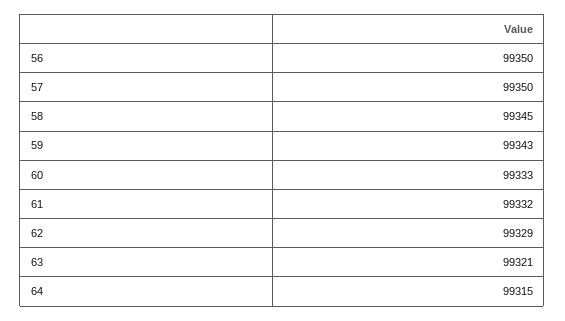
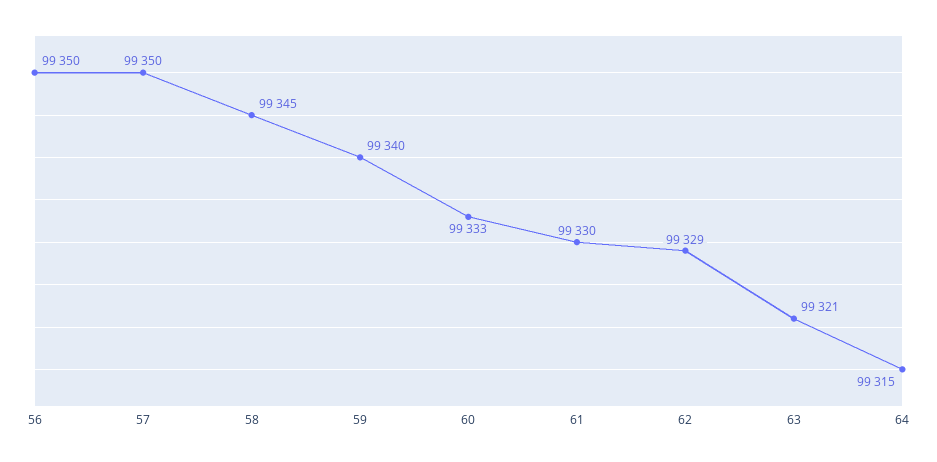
  {
    "56": 99350,
    "57": 99350,
    "58": 99345,
-   "59": 99343,
+   "59": 99340,
    "60": 99333,
-   "61": 99332,
+   "61": 99330,
    "62": 99329,
    "63": 99321,
    "64": 99315
  }

